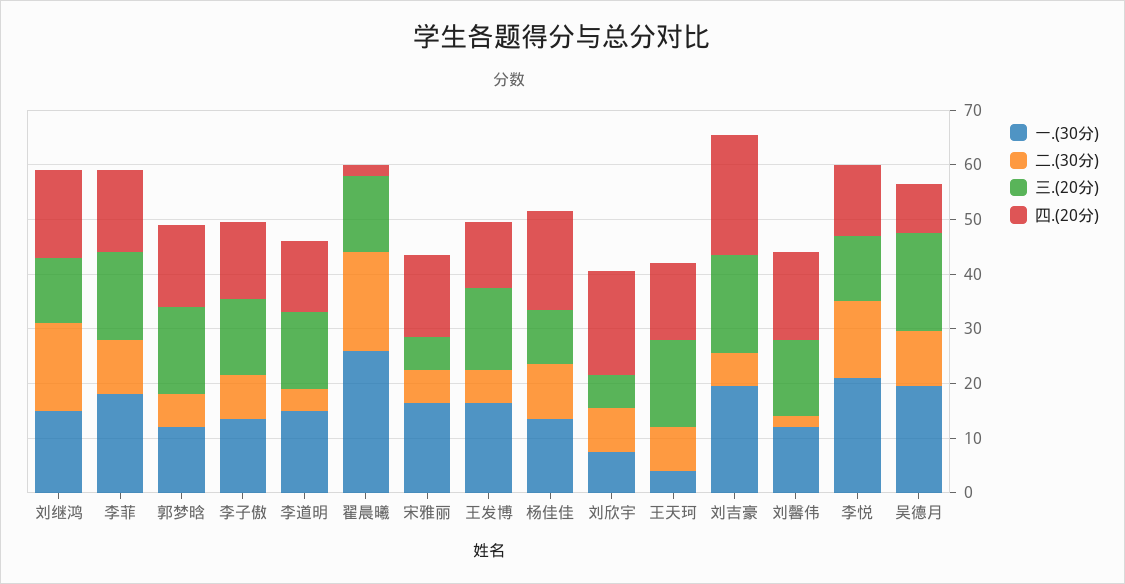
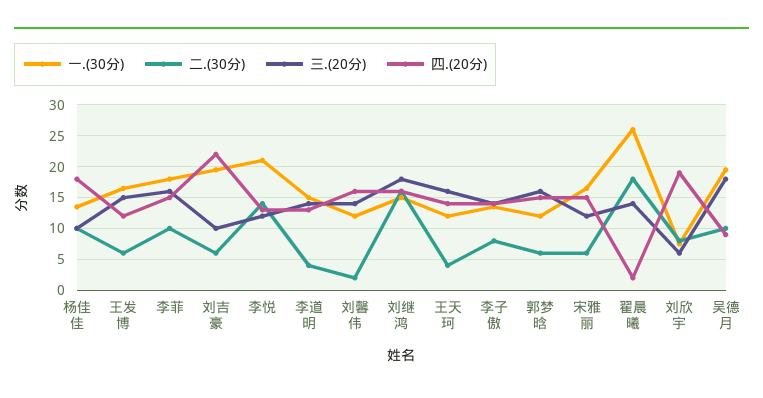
  {
    "一.(30分)": {
      "刘继鸿": 15,
      "李菲": 18,
      "郭梦晗": 12,
      "李子傲": 14,
      "李道明": 15,
      "翟晨曦": 26,
      "宋雅丽": 17,
      "王发博": 17,
      "杨佳佳": 14,
      "刘欣宇": 8,
-     "王天珂": 4,
+     "王天珂": 12,
      "刘吉豪": 20,
      "刘馨伟": 12,
      "李悦": 21,
      "吴德月": 20
    },
    "二.(30分)": {
      "刘继鸿": 16,
      "李菲": 10,
      "郭梦晗": 6,
      "李子傲": 8,
      "李道明": 4,
      "翟晨曦": 18,
      "宋雅丽": 6,
      "王发博": 6,
      "杨佳佳": 10,
      "刘欣宇": 8,
-     "王天珂": 8,
+     "王天珂": 4,
      "刘吉豪": 6,
      "刘馨伟": 2,
      "李悦": 14,
      "吴德月": 10
    },
    "三.(20分)": {
-     "刘继鸿": 12,
+     "刘继鸿": 18,
      "李菲": 16,
      "郭梦晗": 16,
      "李子傲": 14,
      "李道明": 14,
      "翟晨曦": 14,
-     "宋雅丽": 6,
+     "宋雅丽": 12,
      "王发博": 15,
      "杨佳佳": 10,
      "刘欣宇": 6,
      "王天珂": 16,
-     "刘吉豪": 18,
+     "刘吉豪": 10,
      "刘馨伟": 14,
      "李悦": 12,
      "吴德月": 18
    },
    "四.(20分)": {
      "刘继鸿": 16,
      "李菲": 15,
      "郭梦晗": 15,
      "李子傲": 14,
      "李道明": 13,
      "翟晨曦": 2,
      "宋雅丽": 15,
      "王发博": 12,
      "杨佳佳": 18,
      "刘欣宇": 19,
      "王天珂": 14,
      "刘吉豪": 22,
      "刘馨伟": 16,
      "李悦": 13,
      "吴德月": 9
    }
  }

